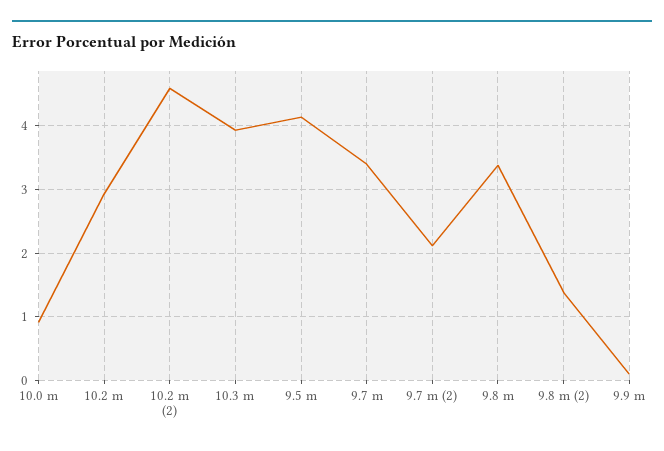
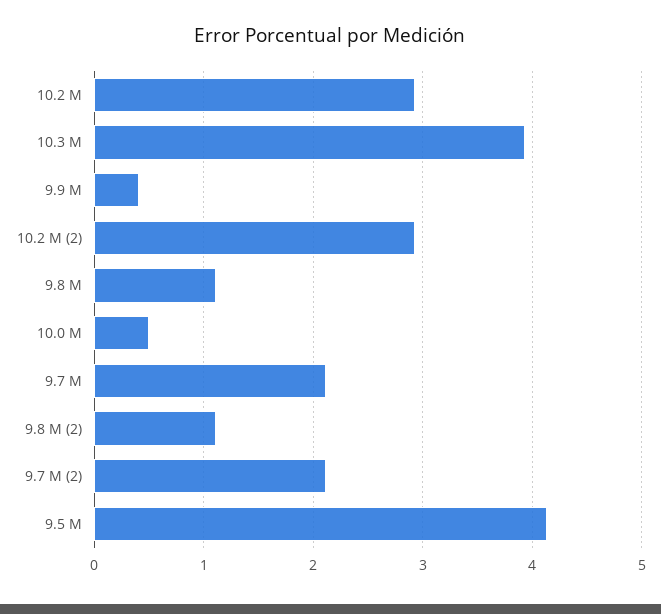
  {
-   "10.0 m": 0.9,
+   "10.0 m": 0.5,
    "10.2 m": 2.9,
-   "10.2 m (2)": 4.6,
+   "10.2 m (2)": 2.9,
    "10.3 m": 3.9,
    "9.5 m": 4.1,
-   "9.7 m": 3.4,
+   "9.7 m": 2.1,
    "9.7 m (2)": 2.1,
-   "9.8 m": 3.4,
+   "9.8 m": 1.1,
-   "9.8 m (2)": 1.4,
+   "9.8 m (2)": 1.1,
-   "9.9 m": 0.1
+   "9.9 m": 0.4
  }

